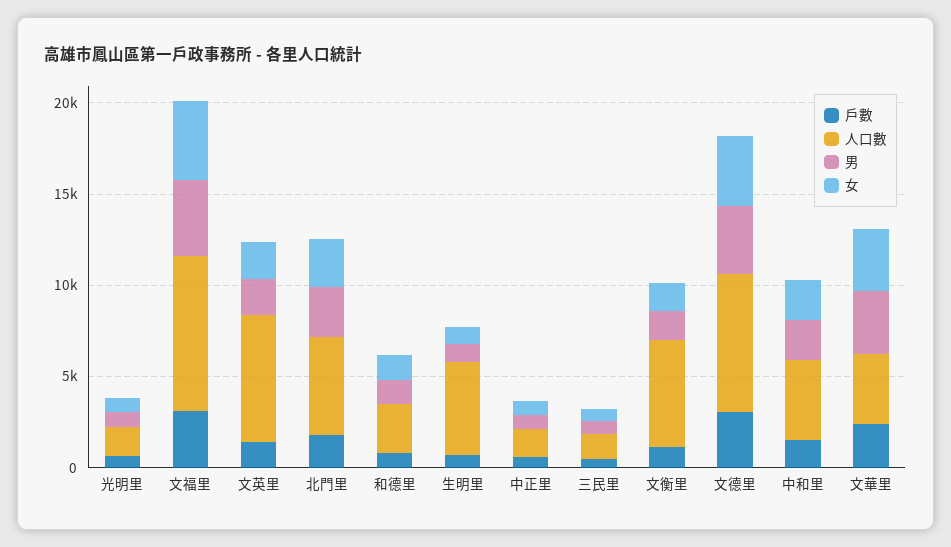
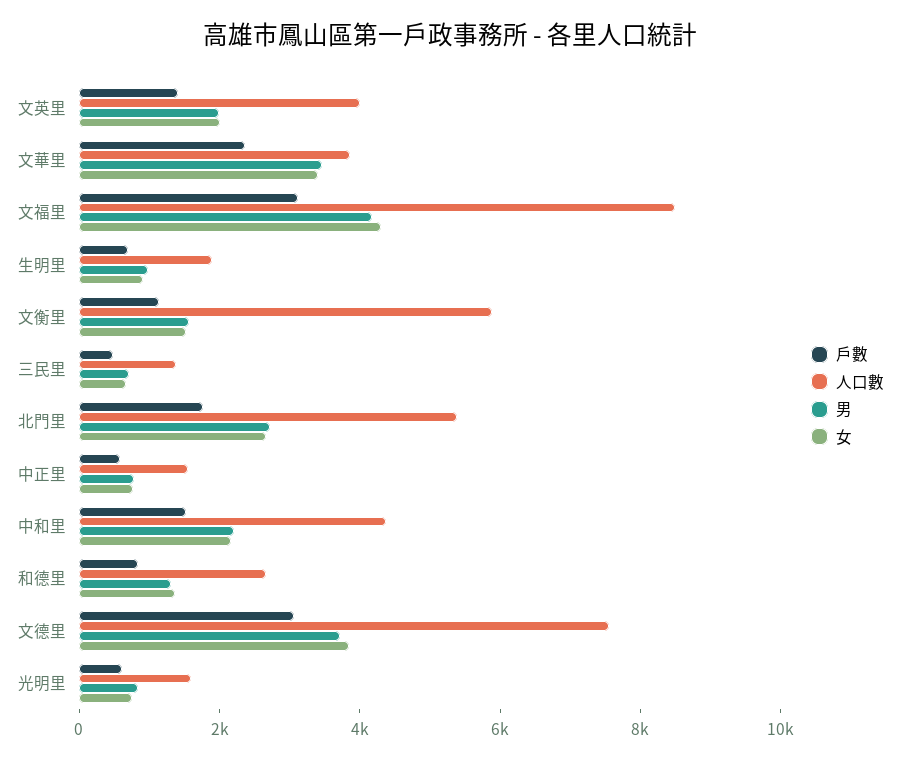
  {
    "戶數": {
      "光明里": 500,
      "文福里": 3000,
      "文英里": 1500,
      "北門里": 2000,
      "和德里": 1000,
      "生明里": 500,
      "中正里": 500,
      "三民里": 500,
      "文衡里": 1000,
      "文德里": 3000,
      "中和里": 1500,
      "文華里": 2500
    },
    "人口數": {
      "光明里": 1500,
      "文福里": 8500,
-     "文英里": 7000,
+     "文英里": 4000,
      "北門里": 5500,
      "和德里": 2500,
-     "生明里": 5000,
+     "生明里": 2000,
      "中正里": 1500,
      "三民里": 1500,
      "文衡里": 6000,
      "文德里": 7500,
      "中和里": 4500,
      "文華里": 4000
    },
    "男": {
      "光明里": 1000,
      "文福里": 4000,
      "文英里": 2000,
      "北門里": 2500,
      "和德里": 1500,
      "生明里": 1000,
      "中正里": 1000,
      "三民里": 500,
      "文衡里": 1500,
      "文德里": 3500,
      "中和里": 2000,
      "文華里": 3500
    },
    "女": {
      "光明里": 1000,
      "文福里": 4500,
      "文英里": 2000,
      "北門里": 2500,
      "和德里": 1500,
      "生明里": 1000,
      "中正里": 1000,
      "三民里": 500,
      "文衡里": 1500,
      "文德里": 4000,
      "中和里": 2000,
      "文華里": 3500
    }
  }

